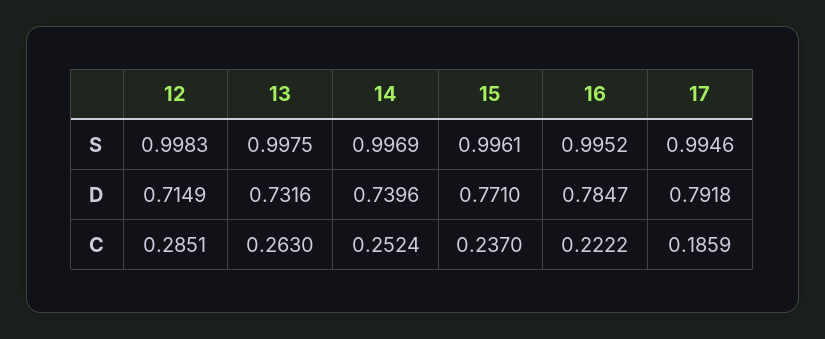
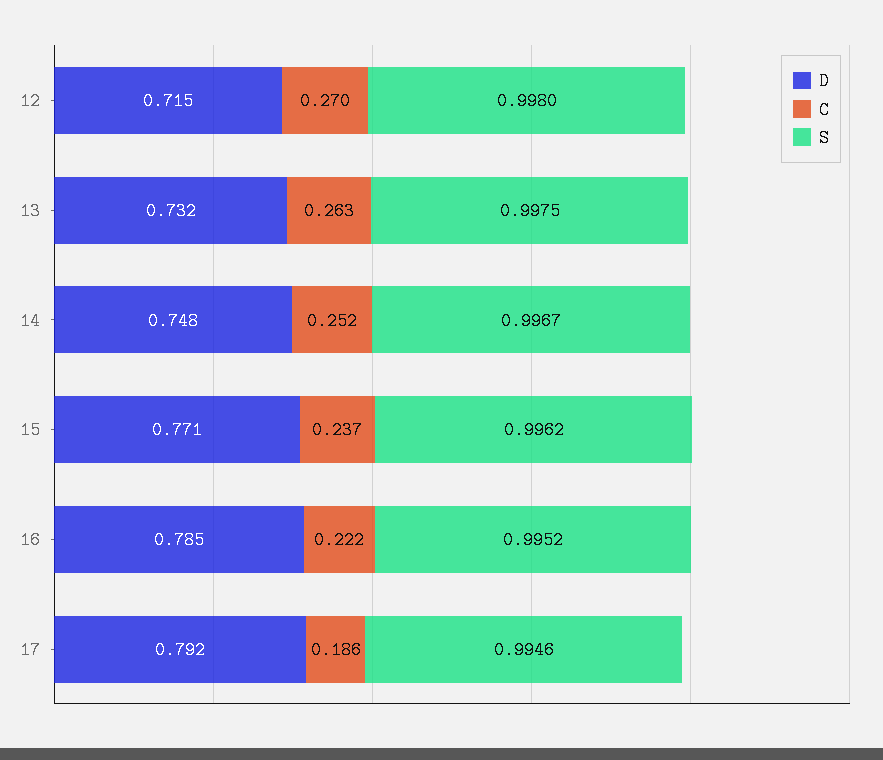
  {
    "S": {
-     "12": 0.9983,
+     "12": 0.998,
      "13": 0.9975,
-     "14": 0.9969,
+     "14": 0.9967,
-     "15": 0.9961,
+     "15": 0.9962,
      "16": 0.9952,
      "17": 0.9946
    },
    "D": {
      "12": 0.7149,
      "13": 0.7316,
-     "14": 0.7396,
+     "14": 0.748,
      "15": 0.771,
      "16": 0.7847,
      "17": 0.7918
    },
    "C": {
-     "12": 0.2851,
+     "12": 0.27,
      "13": 0.263,
      "14": 0.2524,
      "15": 0.237,
      "16": 0.2222,
      "17": 0.1859
    }
  }

